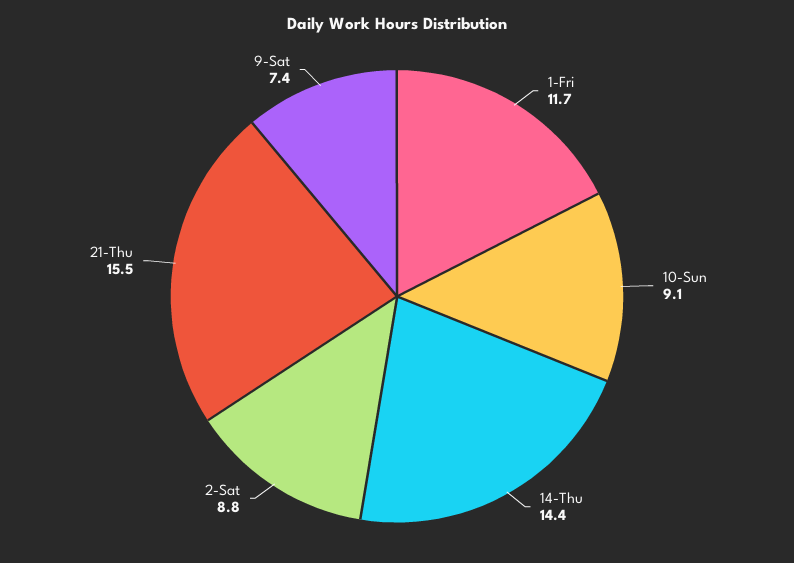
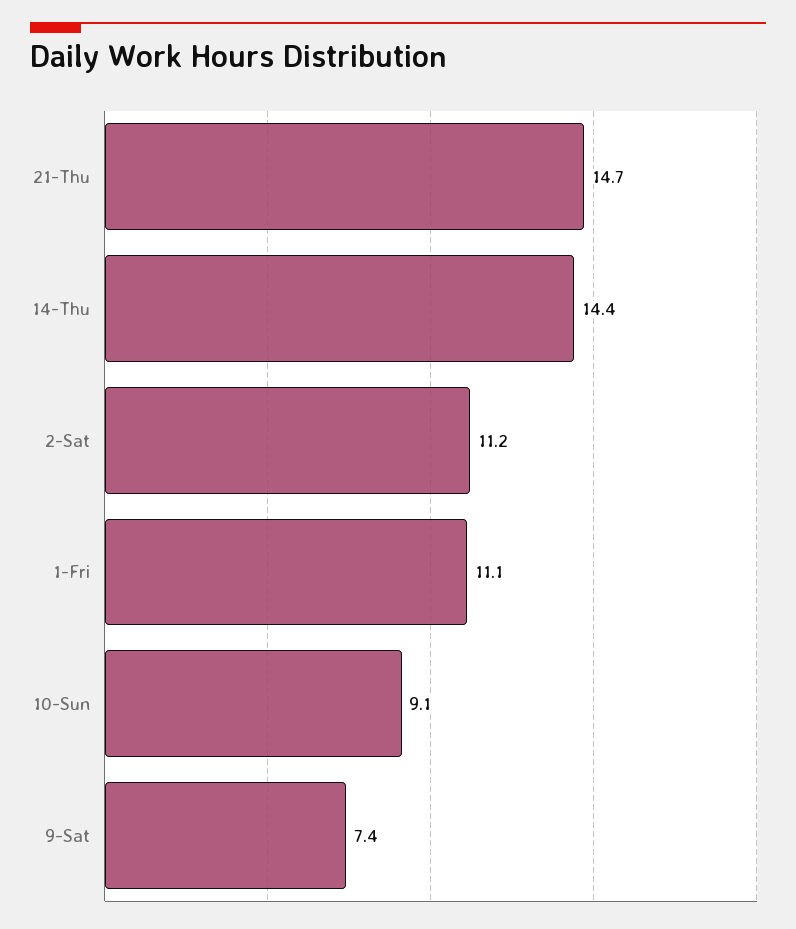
  {
-   "1-Fri": 11.7,
+   "1-Fri": 11.1,
    "10-Sun": 9.1,
    "14-Thu": 14.4,
-   "2-Sat": 8.8,
+   "2-Sat": 11.2,
-   "21-Thu": 15.5,
+   "21-Thu": 14.7,
    "9-Sat": 7.4
  }

